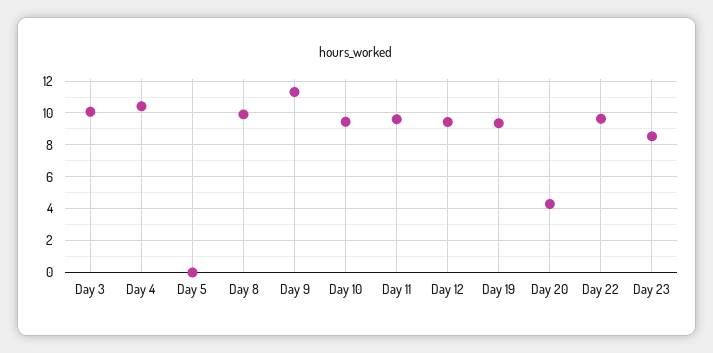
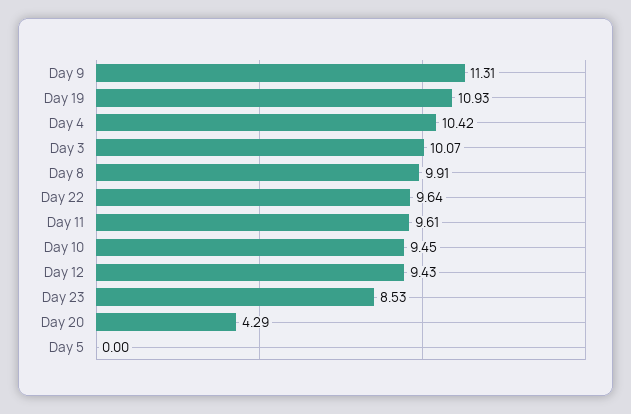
  {
    "Day 3": 10.07,
    "Day 4": 10.42,
    "Day 5": 0,
    "Day 8": 9.91,
    "Day 9": 11.31,
    "Day 10": 9.45,
    "Day 11": 9.61,
    "Day 12": 9.43,
-   "Day 19": 9.5,
+   "Day 19": 10.93,
    "Day 20": 4.29,
    "Day 22": 9.64,
    "Day 23": 8.53
  }

